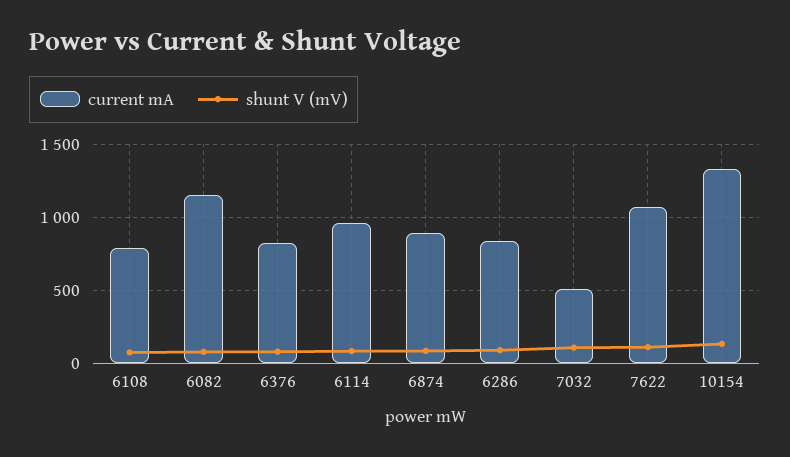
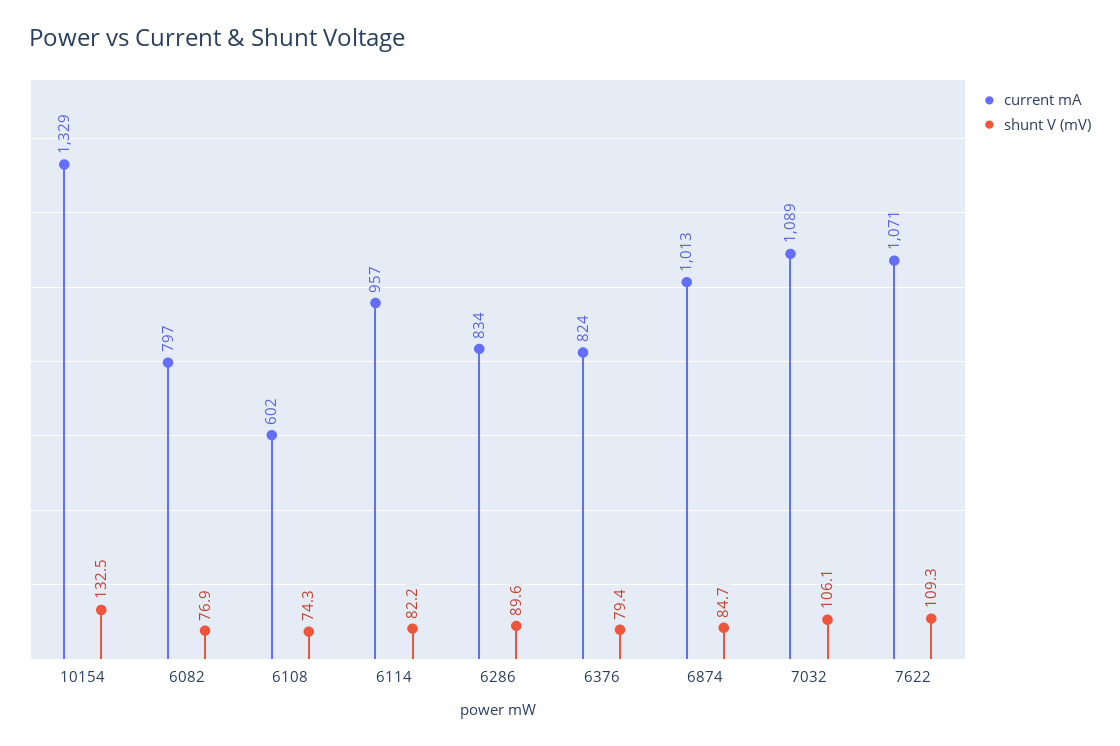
  {
    "current mA": {
-     "6108": 800,
+     "6108": 602,
-     "6082": 1150,
+     "6082": 797,
      "6376": 824,
      "6114": 957,
-     "6874": 900,
+     "6874": 1013,
      "6286": 834,
-     "7032": 500,
+     "7032": 1089,
      "7622": 1071,
      "10154": 1329
    },
    "shunt V (mV)": {
      "6108": 74.3,
      "6082": 76.9,
      "6376": 79.4,
      "6114": 82.2,
      "6874": 84.7,
      "6286": 89.6,
      "7032": 106.1,
      "7622": 109.3,
      "10154": 132.5
    }
  }

